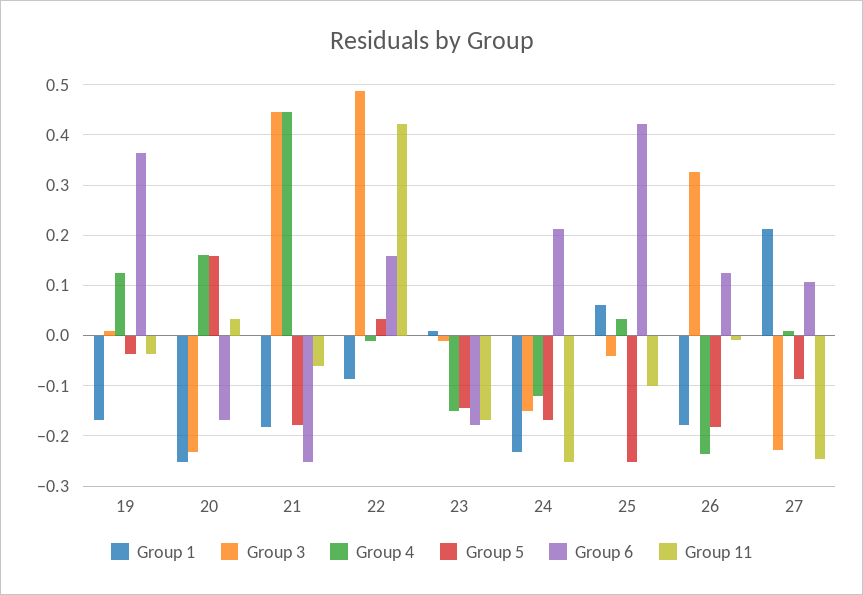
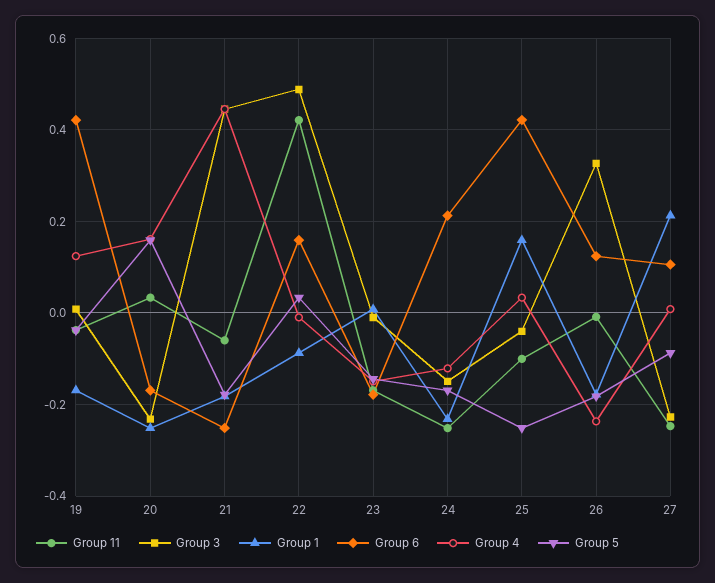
  {
    "Group 1": {
      "19": -0.16,
      "20": -0.26,
      "21": -0.18,
      "22": -0.08,
      "23": 0,
      "24": -0.24,
-     "25": 0.06,
+     "25": 0.16,
      "26": -0.18,
      "27": 0.22
    },
    "Group 3": {
      "19": 0,
      "20": -0.24,
      "21": 0.44,
      "22": 0.48,
      "23": 0,
      "24": -0.14,
      "25": -0.04,
      "26": 0.32,
      "27": -0.22
    },
    "Group 4": {
      "19": 0.12,
      "20": 0.16,
      "21": 0.44,
      "22": 0,
      "23": -0.14,
      "24": -0.12,
      "25": 0.04,
      "26": -0.24,
      "27": 0
    },
    "Group 5": {
      "19": -0.04,
      "20": 0.16,
      "21": -0.18,
      "22": 0.04,
      "23": -0.14,
      "24": -0.16,
      "25": -0.26,
      "26": -0.18,
      "27": -0.08
    },
    "Group 6": {
-     "19": 0.36,
+     "19": 0.42,
      "20": -0.16,
      "21": -0.26,
      "22": 0.16,
      "23": -0.18,
      "24": 0.22,
      "25": 0.42,
      "26": 0.12,
      "27": 0.1
    },
    "Group 11": {
      "19": -0.04,
      "20": 0.04,
      "21": -0.06,
      "22": 0.42,
      "23": -0.16,
      "24": -0.26,
      "25": -0.1,
      "26": 0,
      "27": -0.24
    }
  }

